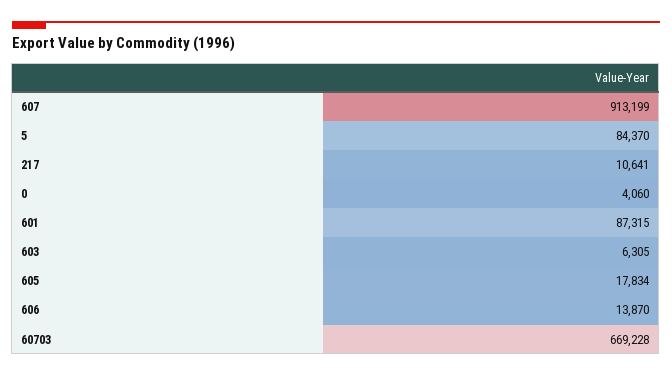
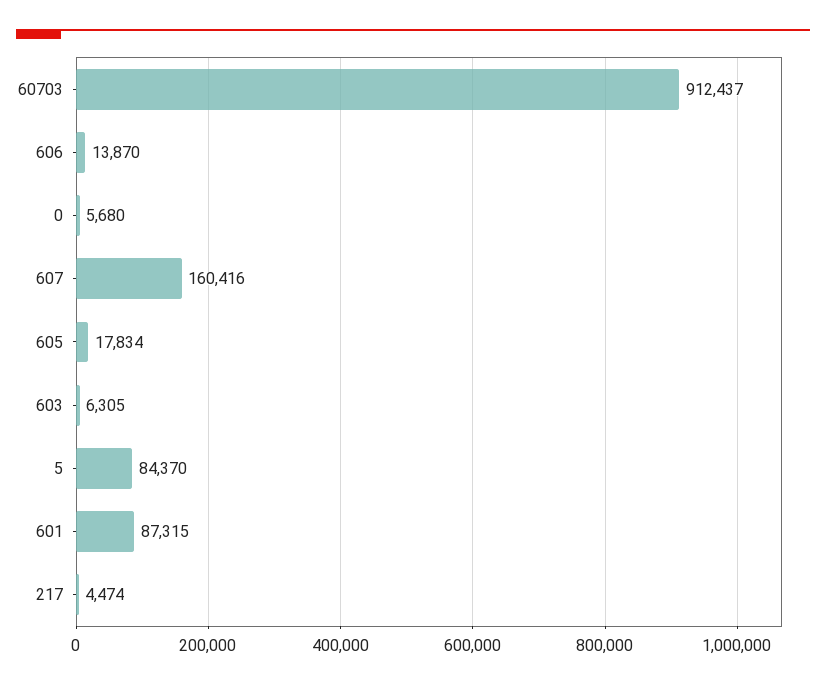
  {
-   "607": 913199,
+   "607": 160416,
    "5": 84370,
-   "217": 10641,
+   "217": 4474,
-   "0": 4060,
+   "0": 5680,
    "601": 87315,
    "603": 6305,
    "605": 17834,
    "606": 13870,
-   "60703": 669228
+   "60703": 912437
  }

